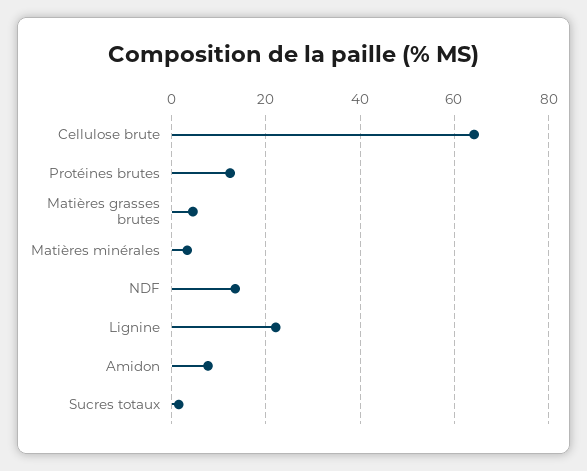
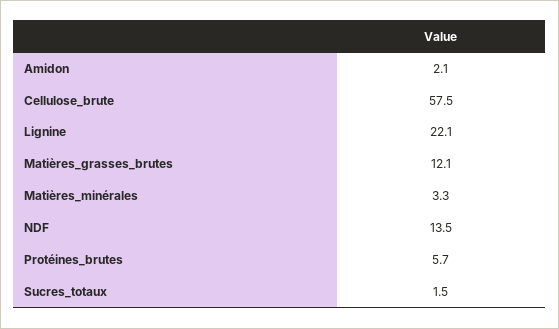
  {
-   "Cellulose brute": 64,
+   "Cellulose brute": 57.5,
-   "Protéines brutes": 12,
+   "Protéines brutes": 5.7,
-   "Matières grasses brutes": 4,
+   "Matières grasses brutes": 12.1,
    "Matières minérales": 3.3,
    "NDF": 13.5,
    "Lignine": 22.1,
-   "Amidon": 8,
+   "Amidon": 2.1,
    "Sucres totaux": 1.5
  }

